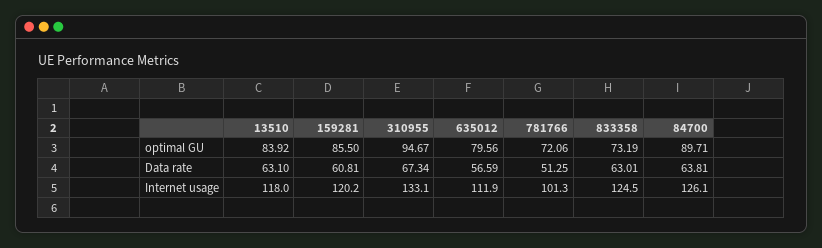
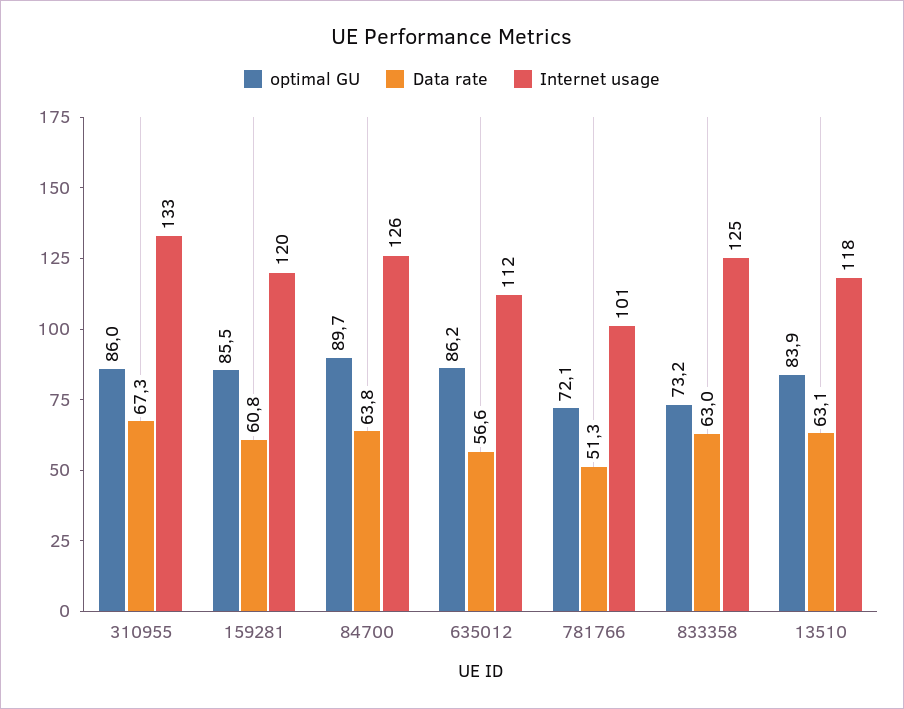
  {
    "optimal GU": {
      "13510": 83.92,
      "159281": 85.5,
-     "310955": 94.67,
+     "310955": 86,
-     "635012": 79.56,
+     "635012": 86.2,
      "781766": 72.06,
      "833358": 73.19,
      "84700": 89.71
    },
    "Data rate": {
      "13510": 63.1,
      "159281": 60.81,
      "310955": 67.34,
      "635012": 56.59,
      "781766": 51.25,
      "833358": 63.01,
      "84700": 63.81
    },
    "Internet usage": {
      "13510": 118,
      "159281": 120.2,
      "310955": 133.1,
      "635012": 111.9,
      "781766": 101.3,
      "833358": 124.5,
      "84700": 126.1
    }
  }

